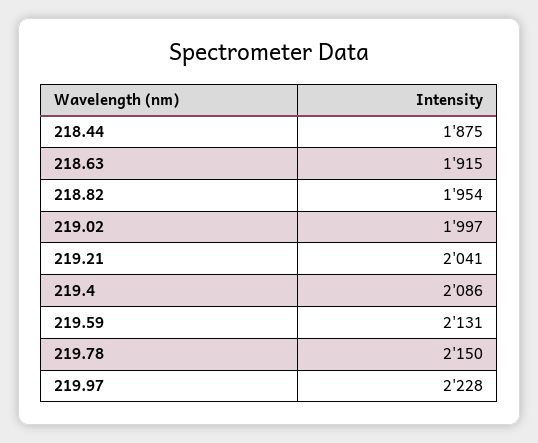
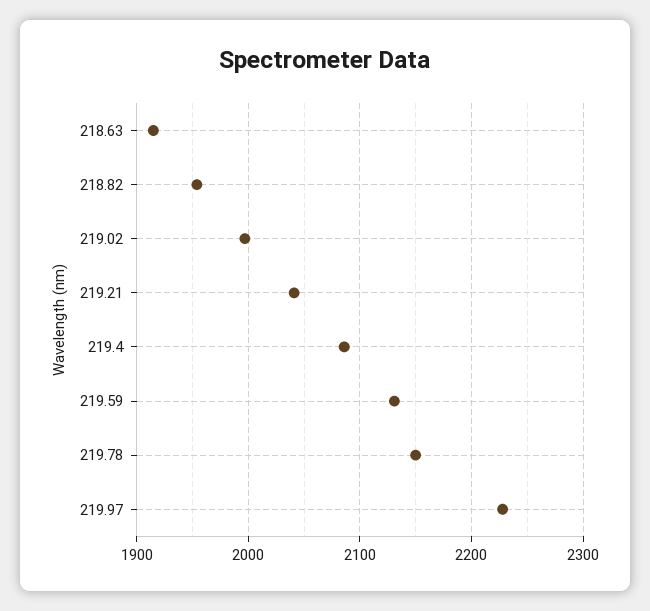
  {
-   "218.44": 1875,
    "218.63": 1915,
    "218.82": 1954,
    "219.02": 1997,
    "219.21": 2041,
    "219.4": 2086,
    "219.59": 2131,
    "219.78": 2150,
    "219.97": 2228
  }

